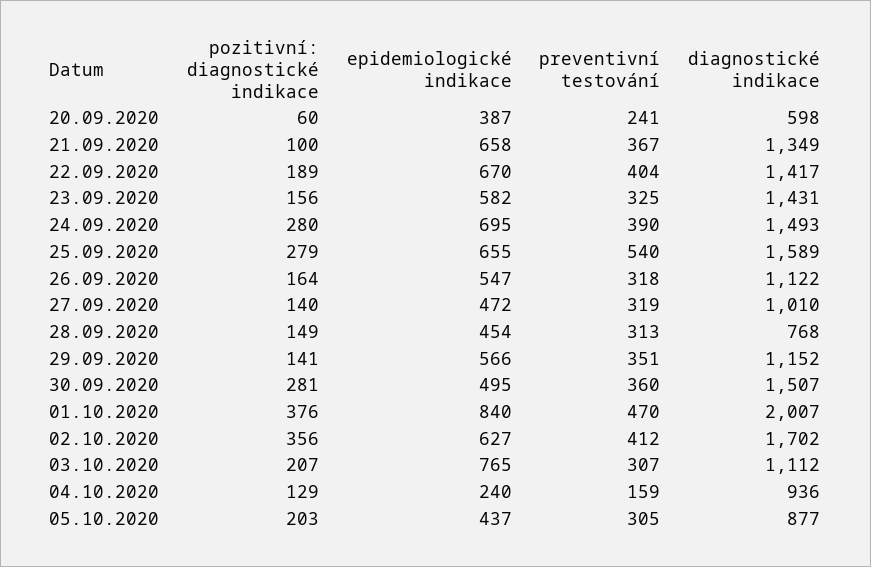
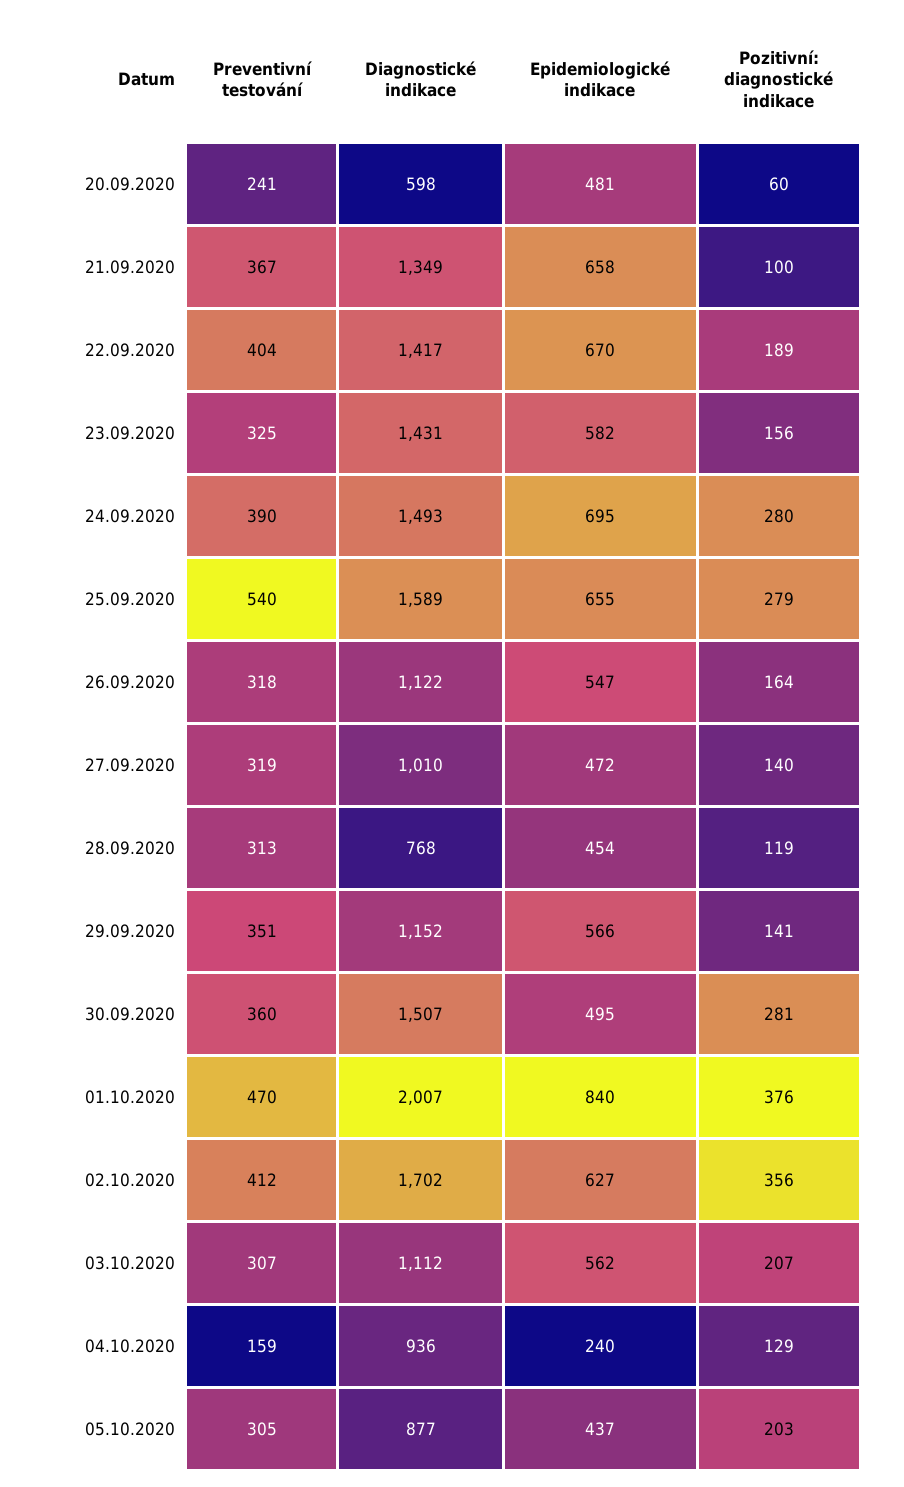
  {
    "pozitivní: diagnostické indikace": {
      "20.09.2020": 60,
      "21.09.2020": 100,
      "22.09.2020": 189,
      "23.09.2020": 156,
      "24.09.2020": 280,
      "25.09.2020": 279,
      "26.09.2020": 164,
      "27.09.2020": 140,
-     "28.09.2020": 149,
+     "28.09.2020": 119,
      "29.09.2020": 141,
      "30.09.2020": 281,
      "01.10.2020": 376,
      "02.10.2020": 356,
      "03.10.2020": 207,
      "04.10.2020": 129,
      "05.10.2020": 203
    },
    "epidemiologické indikace": {
-     "20.09.2020": 387,
+     "20.09.2020": 481,
      "21.09.2020": 658,
      "22.09.2020": 670,
      "23.09.2020": 582,
      "24.09.2020": 695,
      "25.09.2020": 655,
      "26.09.2020": 547,
      "27.09.2020": 472,
      "28.09.2020": 454,
      "29.09.2020": 566,
      "30.09.2020": 495,
      "01.10.2020": 840,
      "02.10.2020": 627,
-     "03.10.2020": 765,
+     "03.10.2020": 562,
      "04.10.2020": 240,
      "05.10.2020": 437
    },
    "preventivní testování": {
      "20.09.2020": 241,
      "21.09.2020": 367,
      "22.09.2020": 404,
      "23.09.2020": 325,
      "24.09.2020": 390,
      "25.09.2020": 540,
      "26.09.2020": 318,
      "27.09.2020": 319,
      "28.09.2020": 313,
      "29.09.2020": 351,
      "30.09.2020": 360,
      "01.10.2020": 470,
      "02.10.2020": 412,
      "03.10.2020": 307,
      "04.10.2020": 159,
      "05.10.2020": 305
    },
    "diagnostické indikace": {
      "20.09.2020": 598,
      "21.09.2020": 1349,
      "22.09.2020": 1417,
      "23.09.2020": 1431,
      "24.09.2020": 1493,
      "25.09.2020": 1589,
      "26.09.2020": 1122,
      "27.09.2020": 1010,
      "28.09.2020": 768,
      "29.09.2020": 1152,
      "30.09.2020": 1507,
      "01.10.2020": 2007,
      "02.10.2020": 1702,
      "03.10.2020": 1112,
      "04.10.2020": 936,
      "05.10.2020": 877
    }
  }

